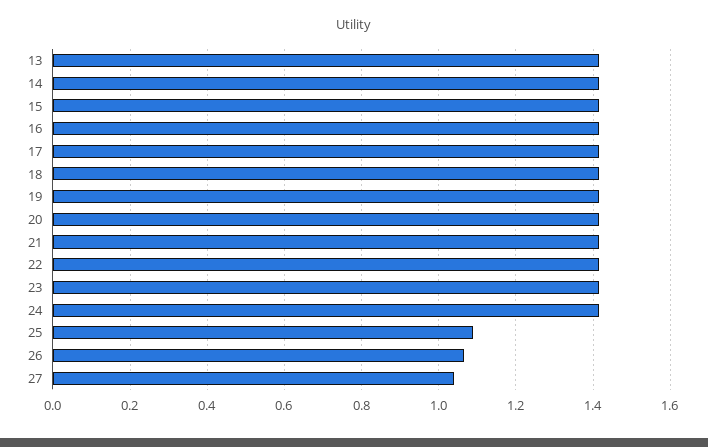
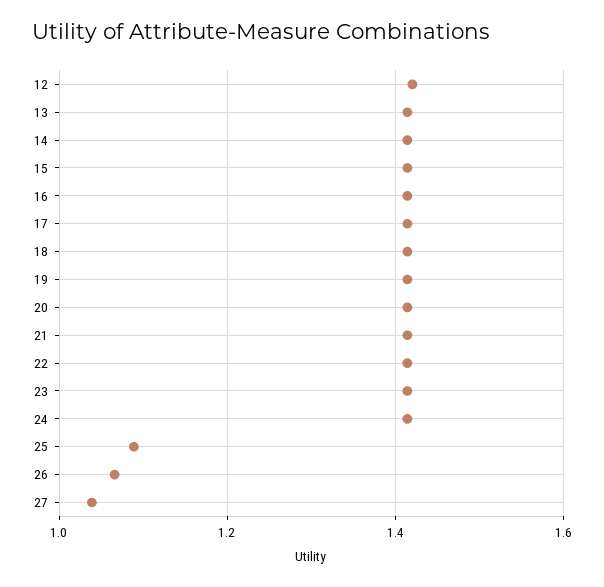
  {
    "13": 1.42,
    "14": 1.42,
    "15": 1.42,
    "16": 1.42,
    "17": 1.42,
    "18": 1.42,
    "19": 1.42,
    "20": 1.42,
    "21": 1.42,
    "22": 1.42,
    "23": 1.42,
    "24": 1.42,
    "25": 1.08,
    "26": 1.06,
-   "27": 1.04
+   "27": 1.04,
+   "12": 1.42
  }

